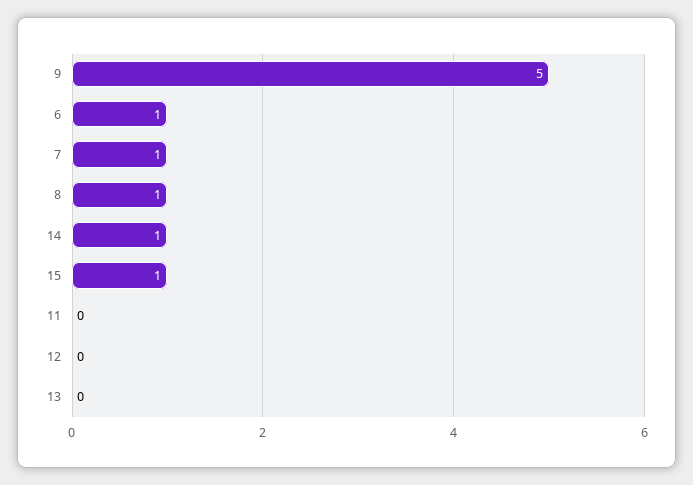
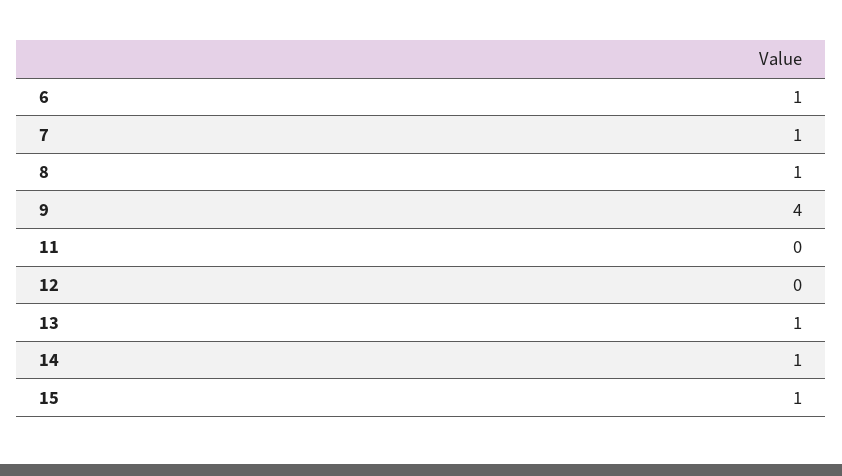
  {
-   "9": 5,
+   "9": 4,
    "6": 1,
    "7": 1,
    "8": 1,
    "14": 1,
    "15": 1,
    "11": 0,
    "12": 0,
-   "13": 0
+   "13": 1
  }

